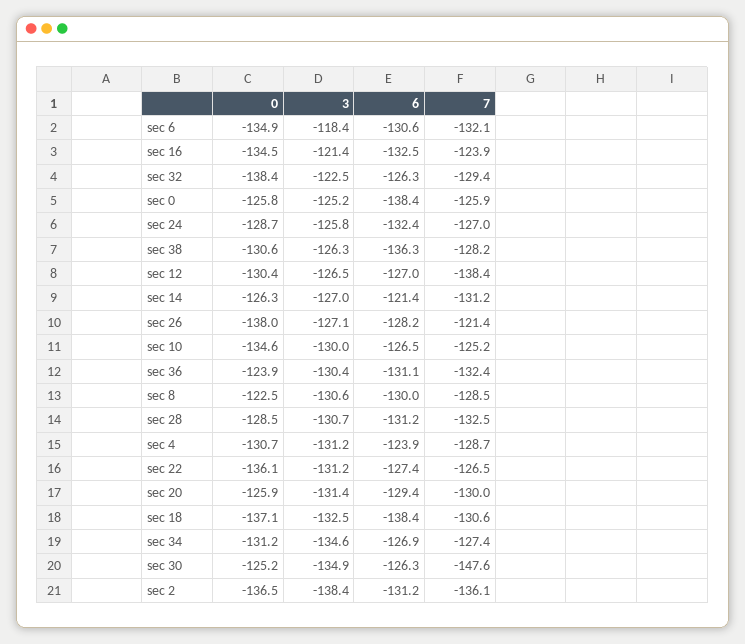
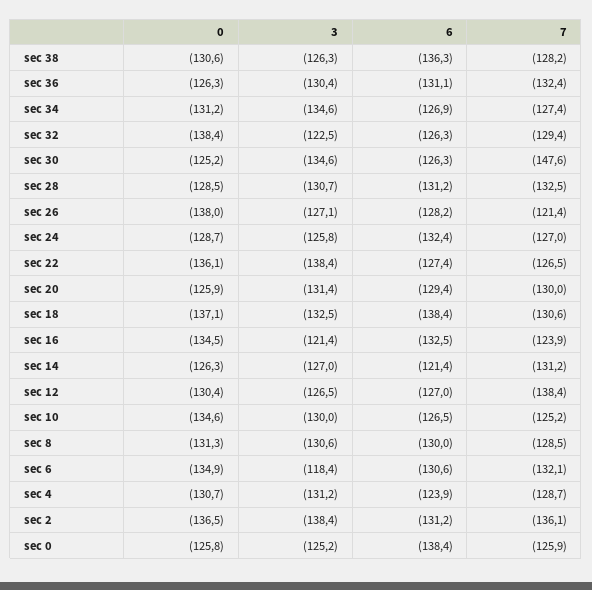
  {
    "0": {
      "sec 6": -134.9,
      "sec 16": -134.5,
      "sec 32": -138.4,
      "sec 0": -125.8,
      "sec 24": -128.7,
      "sec 38": -130.6,
      "sec 12": -130.4,
      "sec 14": -126.3,
      "sec 26": -138,
      "sec 10": -134.6,
-     "sec 36": -123.9,
+     "sec 36": -126.3,
-     "sec 8": -122.5,
+     "sec 8": -131.3,
      "sec 28": -128.5,
      "sec 4": -130.7,
      "sec 22": -136.1,
      "sec 20": -125.9,
      "sec 18": -137.1,
      "sec 34": -131.2,
      "sec 30": -125.2,
      "sec 2": -136.5
    },
    "3": {
      "sec 6": -118.4,
      "sec 16": -121.4,
      "sec 32": -122.5,
      "sec 0": -125.2,
      "sec 24": -125.8,
      "sec 38": -126.3,
      "sec 12": -126.5,
      "sec 14": -127,
      "sec 26": -127.1,
      "sec 10": -130,
      "sec 36": -130.4,
      "sec 8": -130.6,
      "sec 28": -130.7,
      "sec 4": -131.2,
-     "sec 22": -131.2,
+     "sec 22": -138.4,
      "sec 20": -131.4,
      "sec 18": -132.5,
      "sec 34": -134.6,
-     "sec 30": -134.9,
+     "sec 30": -134.6,
      "sec 2": -138.4
    },
    "6": {
      "sec 6": -130.6,
      "sec 16": -132.5,
      "sec 32": -126.3,
      "sec 0": -138.4,
      "sec 24": -132.4,
      "sec 38": -136.3,
      "sec 12": -127,
      "sec 14": -121.4,
      "sec 26": -128.2,
      "sec 10": -126.5,
      "sec 36": -131.1,
      "sec 8": -130,
      "sec 28": -131.2,
      "sec 4": -123.9,
      "sec 22": -127.4,
      "sec 20": -129.4,
      "sec 18": -138.4,
      "sec 34": -126.9,
      "sec 30": -126.3,
      "sec 2": -131.2
    },
    "7": {
      "sec 6": -132.1,
      "sec 16": -123.9,
      "sec 32": -129.4,
      "sec 0": -125.9,
      "sec 24": -127,
      "sec 38": -128.2,
      "sec 12": -138.4,
      "sec 14": -131.2,
      "sec 26": -121.4,
      "sec 10": -125.2,
      "sec 36": -132.4,
      "sec 8": -128.5,
      "sec 28": -132.5,
      "sec 4": -128.7,
      "sec 22": -126.5,
      "sec 20": -130,
      "sec 18": -130.6,
      "sec 34": -127.4,
      "sec 30": -147.6,
      "sec 2": -136.1
    }
  }

